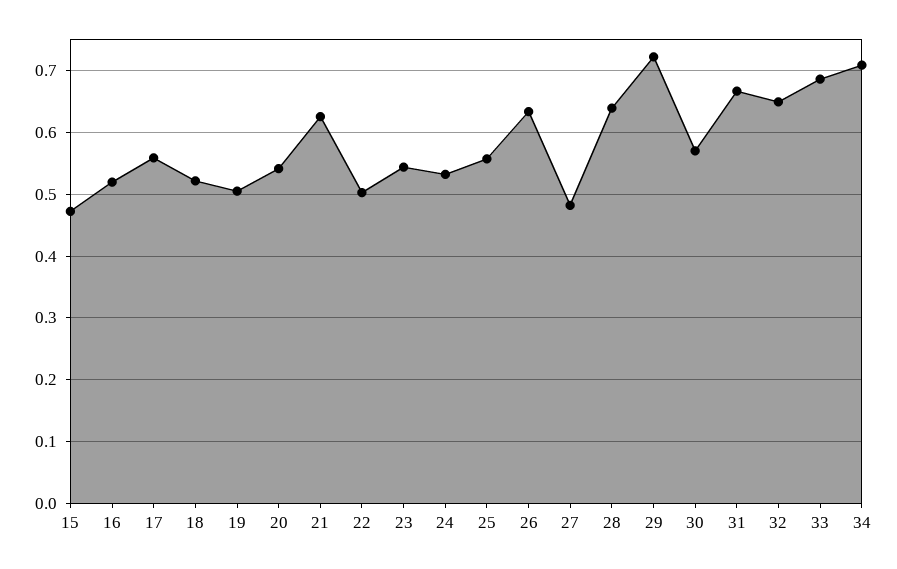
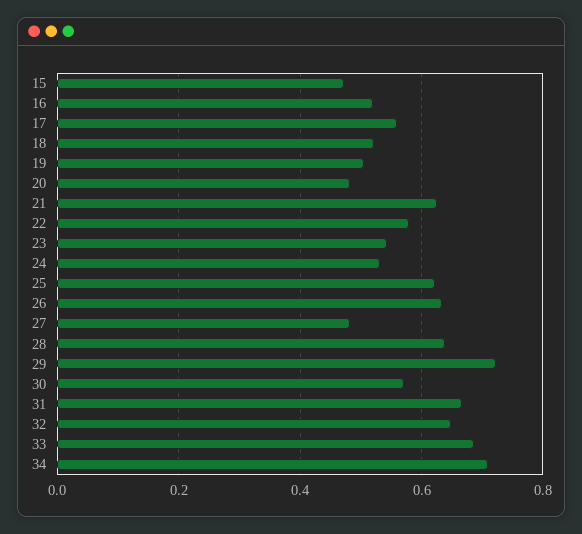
  {
    "15": 0.47,
    "16": 0.52,
    "17": 0.56,
    "18": 0.52,
    "19": 0.5,
-   "20": 0.54,
+   "20": 0.48,
    "21": 0.63,
-   "22": 0.5,
+   "22": 0.58,
    "23": 0.54,
    "24": 0.53,
-   "25": 0.56,
+   "25": 0.62,
    "26": 0.63,
    "27": 0.48,
    "28": 0.64,
    "29": 0.72,
    "30": 0.57,
    "31": 0.67,
    "32": 0.65,
    "33": 0.69,
    "34": 0.71
  }

